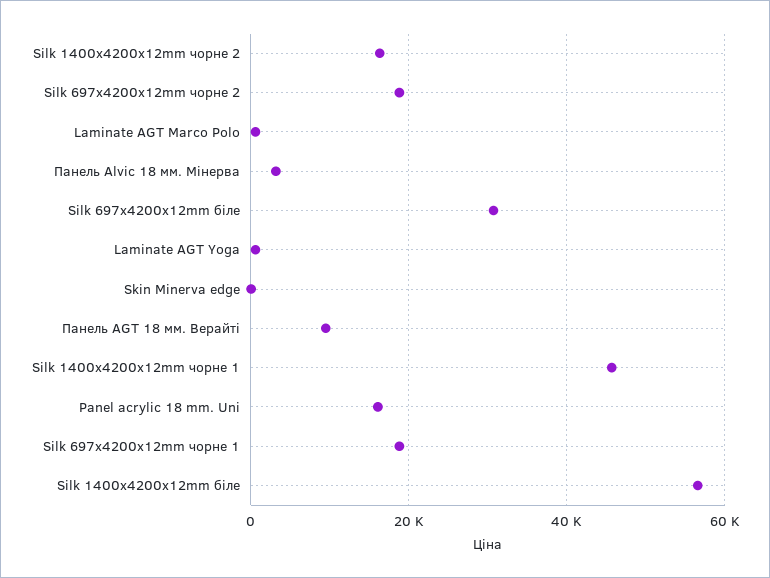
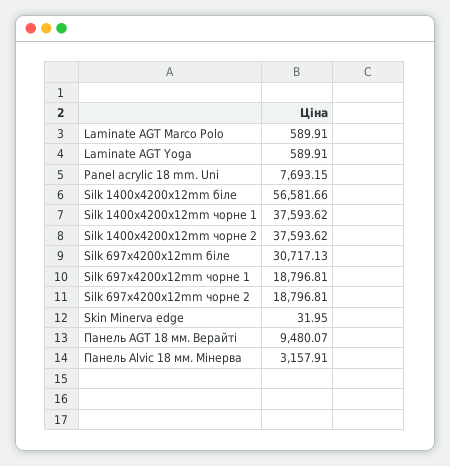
  {
-   "Silk 1400x4200x12mm чорне 2": 16000,
+   "Silk 1400x4200x12mm чорне 2": 37593.62,
    "Silk 697x4200x12mm чорне 2": 18796.81,
    "Laminate AGT Marco Polo": 589.91,
    "Панель Alvic 18 мм. Мінерва": 3157.91,
    "Silk 697x4200x12mm біле": 30717.13,
    "Laminate AGT Yoga": 589.91,
    "Skin Minerva edge": 31.95,
    "Панель AGT 18 мм. Верайті": 9480.07,
-   "Silk 1400x4200x12mm чорне 1": 46000,
+   "Silk 1400x4200x12mm чорне 1": 37593.62,
-   "Panel acrylic 18 mm. Uni": 16000,
+   "Panel acrylic 18 mm. Uni": 7693.15,
    "Silk 697x4200x12mm чорне 1": 18796.81,
    "Silk 1400x4200x12mm біле": 56581.66
  }

